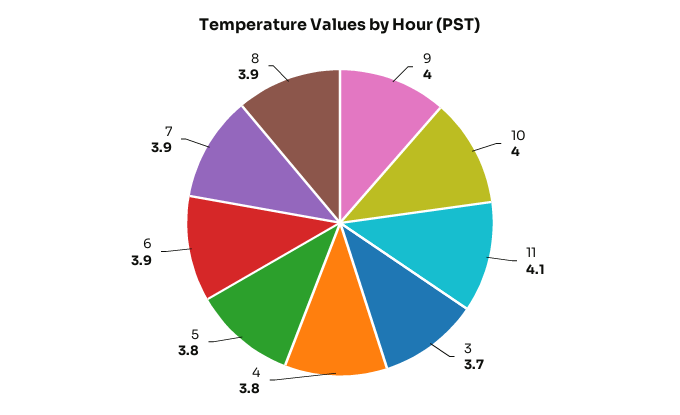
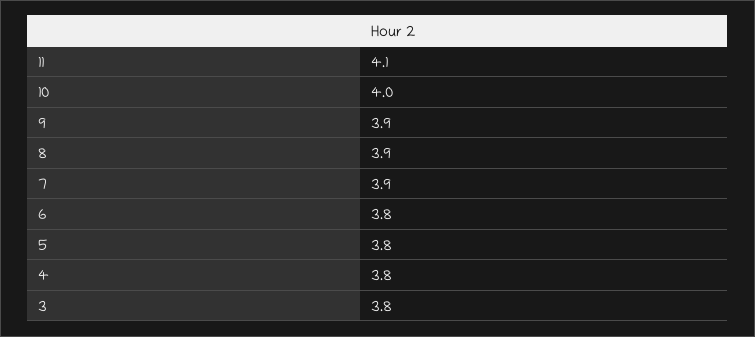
  {
-   "9": 4,
+   "9": 3.9,
    "10": 4,
    "11": 4.1,
-   "3": 3.7,
+   "3": 3.8,
    "4": 3.8,
    "5": 3.8,
-   "6": 3.9,
+   "6": 3.8,
    "7": 3.9,
    "8": 3.9
  }

